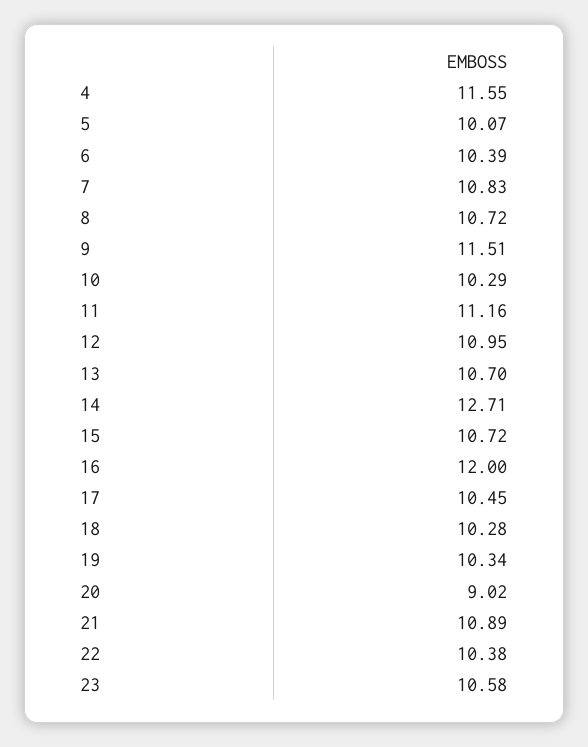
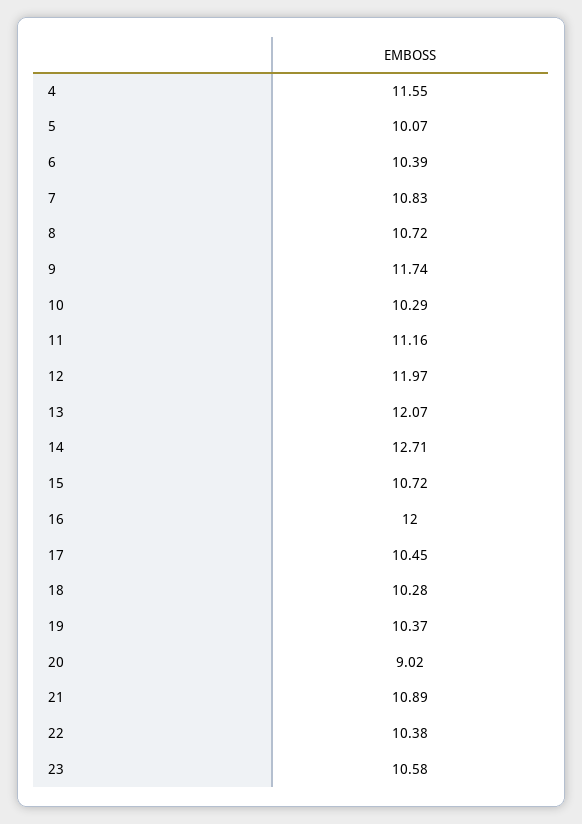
  {
    "4": 11.55,
    "5": 10.07,
    "6": 10.39,
    "7": 10.83,
    "8": 10.72,
-   "9": 11.51,
+   "9": 11.74,
    "10": 10.29,
    "11": 11.16,
-   "12": 10.95,
+   "12": 11.97,
-   "13": 10.7,
+   "13": 12.07,
    "14": 12.71,
    "15": 10.72,
    "16": 12,
    "17": 10.45,
    "18": 10.28,
-   "19": 10.34,
+   "19": 10.37,
    "20": 9.02,
    "21": 10.89,
    "22": 10.38,
    "23": 10.58
  }

